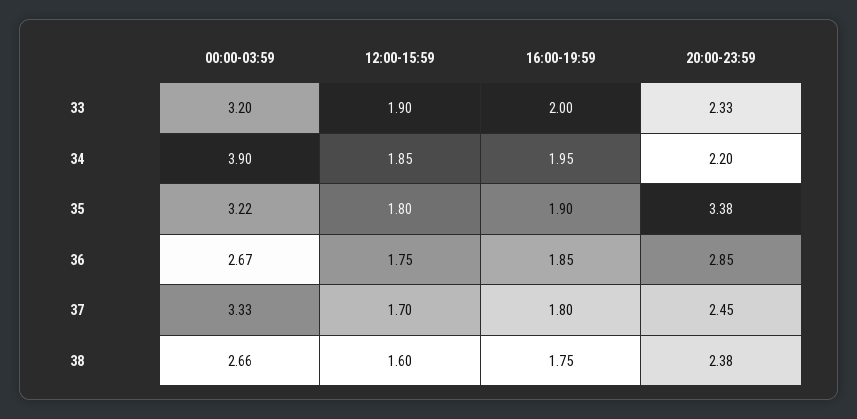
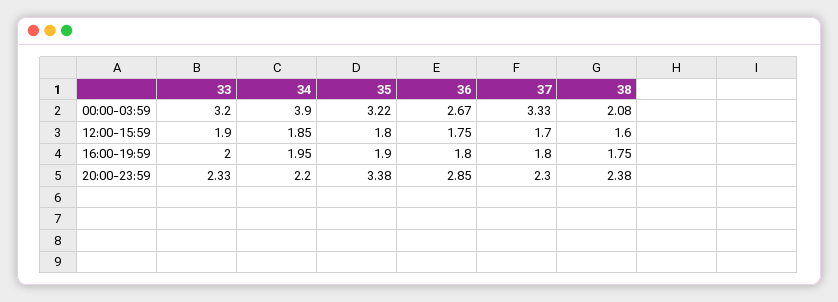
  {
    "00:00-03:59": {
      "33": 3.2,
      "34": 3.9,
      "35": 3.22,
      "36": 2.67,
      "37": 3.33,
-     "38": 2.66
+     "38": 2.08
    },
    "12:00-15:59": {
      "33": 1.9,
      "34": 1.85,
      "35": 1.8,
      "36": 1.75,
      "37": 1.7,
      "38": 1.6
    },
    "16:00-19:59": {
      "33": 2,
      "34": 1.95,
      "35": 1.9,
-     "36": 1.85,
+     "36": 1.8,
      "37": 1.8,
      "38": 1.75
    },
    "20:00-23:59": {
      "33": 2.33,
      "34": 2.2,
      "35": 3.38,
      "36": 2.85,
-     "37": 2.45,
+     "37": 2.3,
      "38": 2.38
    }
  }

